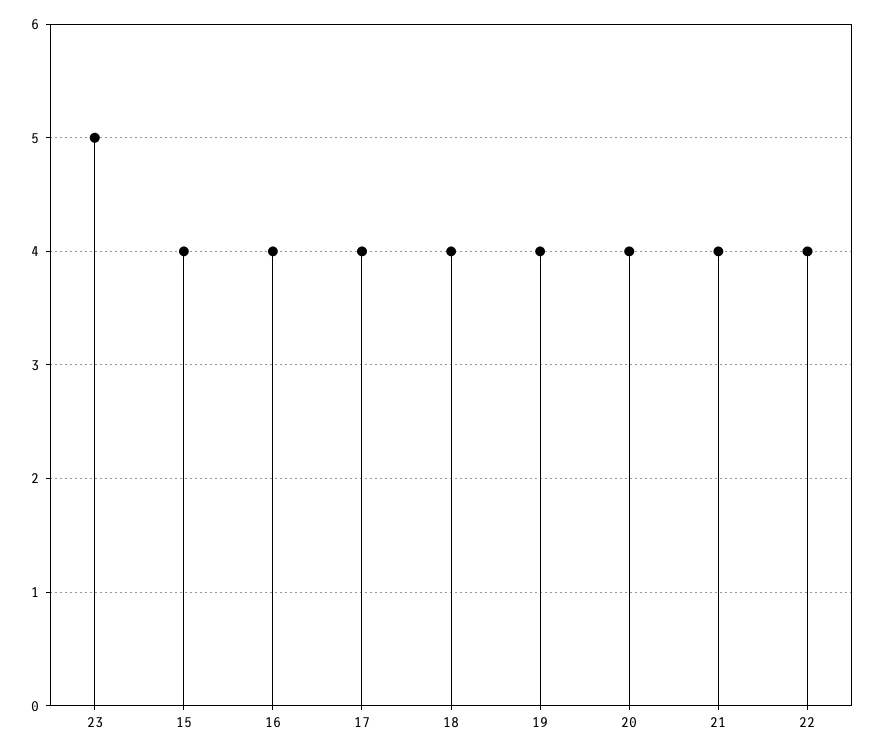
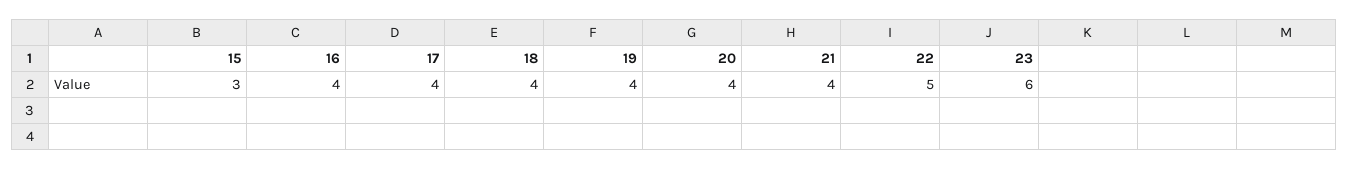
  {
-   "23": 5,
+   "23": 6,
-   "15": 4,
+   "15": 3,
    "16": 4,
    "17": 4,
    "18": 4,
    "19": 4,
    "20": 4,
    "21": 4,
-   "22": 4
+   "22": 5
  }

